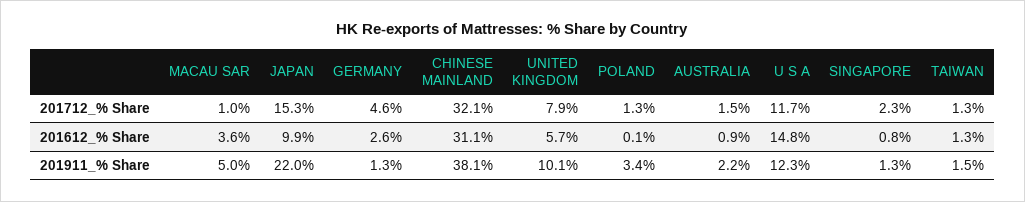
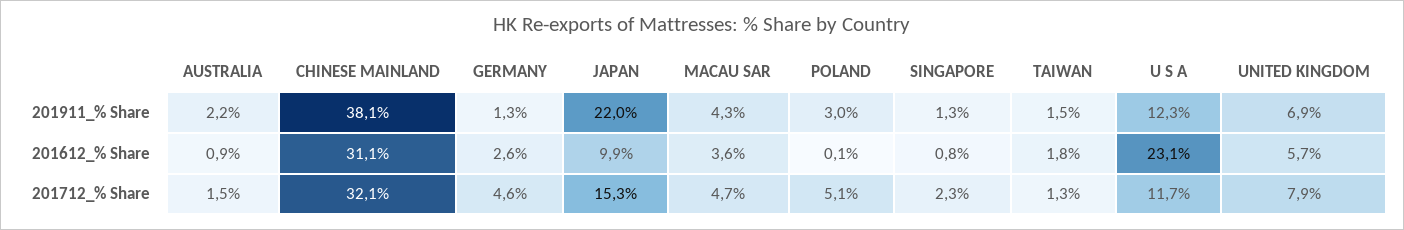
  {
    "MACAU SAR": {
-     "201712_% Share": 1,
+     "201712_% Share": 4.7,
      "201612_% Share": 3.6,
-     "201911_% Share": 5
+     "201911_% Share": 4.3
    },
    "JAPAN": {
      "201712_% Share": 15.3,
      "201612_% Share": 9.9,
      "201911_% Share": 22
    },
    "GERMANY": {
      "201712_% Share": 4.6,
      "201612_% Share": 2.6,
      "201911_% Share": 1.3
    },
    "CHINESE MAINLAND": {
      "201712_% Share": 32.1,
      "201612_% Share": 31.1,
      "201911_% Share": 38.1
    },
    "UNITED KINGDOM": {
      "201712_% Share": 7.9,
      "201612_% Share": 5.7,
-     "201911_% Share": 10.1
+     "201911_% Share": 6.9
    },
    "POLAND": {
-     "201712_% Share": 1.3,
+     "201712_% Share": 5.1,
      "201612_% Share": 0.1,
-     "201911_% Share": 3.4
+     "201911_% Share": 3
    },
    "AUSTRALIA": {
      "201712_% Share": 1.5,
      "201612_% Share": 0.9,
      "201911_% Share": 2.2
    },
    "U S A": {
      "201712_% Share": 11.7,
-     "201612_% Share": 14.8,
+     "201612_% Share": 23.1,
      "201911_% Share": 12.3
    },
    "SINGAPORE": {
      "201712_% Share": 2.3,
      "201612_% Share": 0.8,
      "201911_% Share": 1.3
    },
    "TAIWAN": {
      "201712_% Share": 1.3,
-     "201612_% Share": 1.3,
+     "201612_% Share": 1.8,
      "201911_% Share": 1.5
    }
  }

